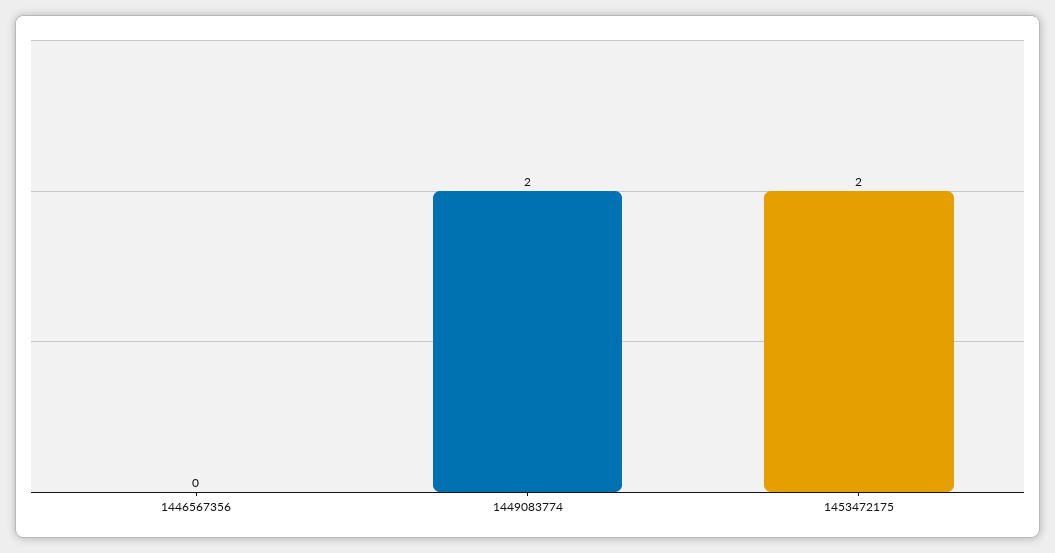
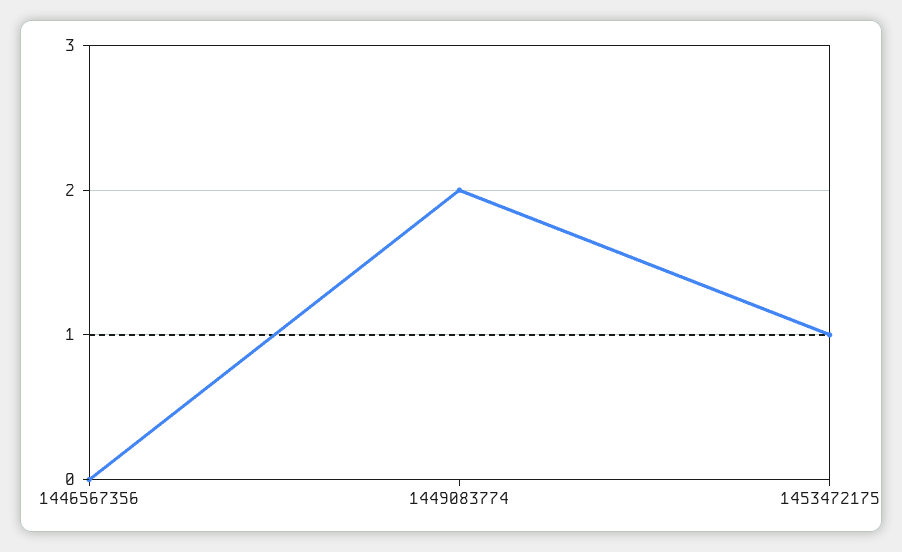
  {
    "1446567356": 0,
    "1449083774": 2,
-   "1453472175": 2
+   "1453472175": 1
  }

